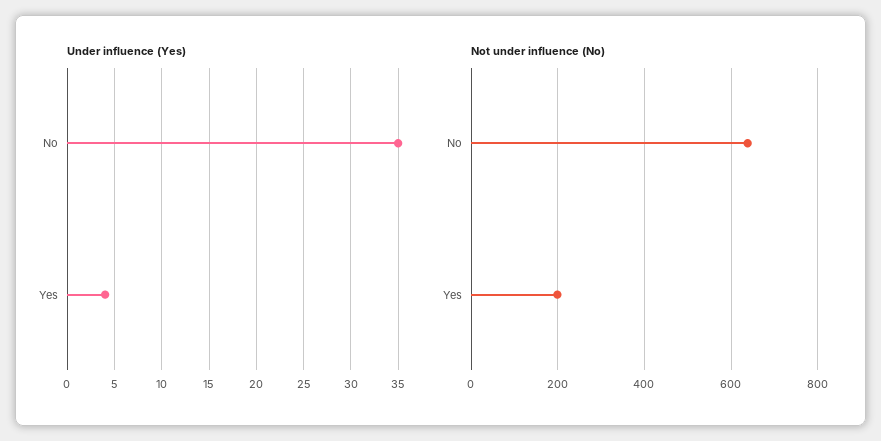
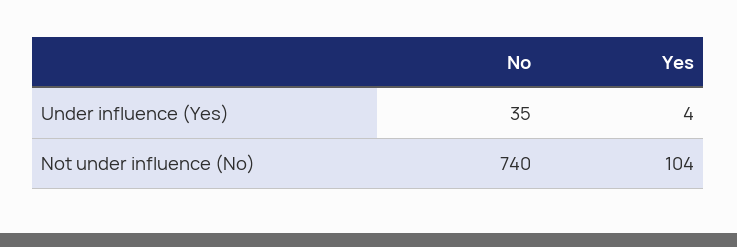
  {
    "Under influence (Yes)": {
      "No": 35,
      "Yes": 4
    },
    "Not under influence (No)": {
-     "No": 640,
+     "No": 740,
-     "Yes": 200
+     "Yes": 104
    }
  }

